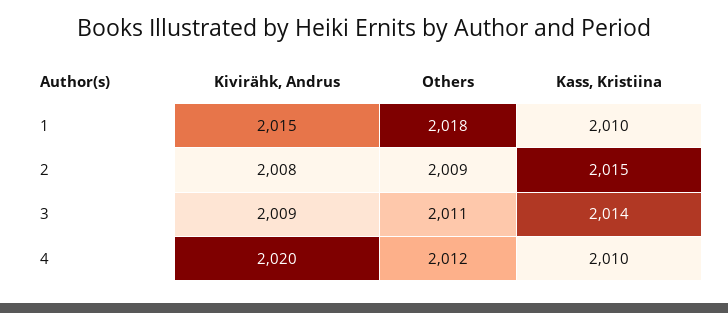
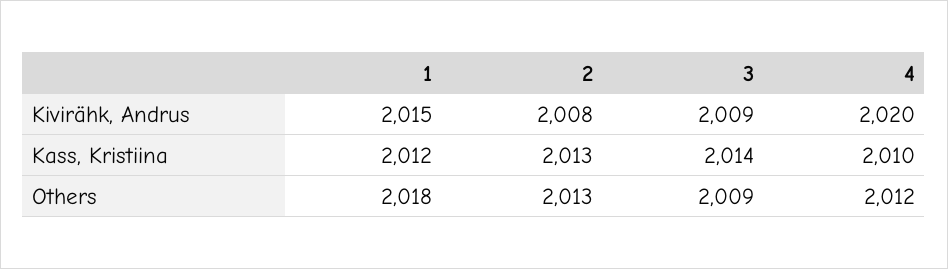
  {
    "Kivirähk, Andrus": {
      "1": 2015,
      "2": 2008,
      "3": 2009,
      "4": 2020
    },
    "Others": {
      "1": 2018,
-     "2": 2009,
+     "2": 2013,
-     "3": 2011,
+     "3": 2009,
      "4": 2012
    },
    "Kass, Kristiina": {
-     "1": 2010,
+     "1": 2012,
-     "2": 2015,
+     "2": 2013,
      "3": 2014,
      "4": 2010
    }
  }

